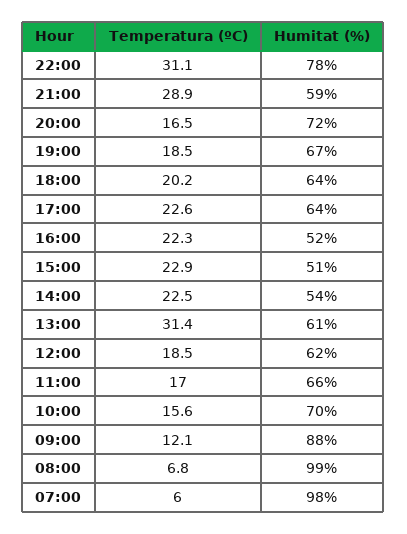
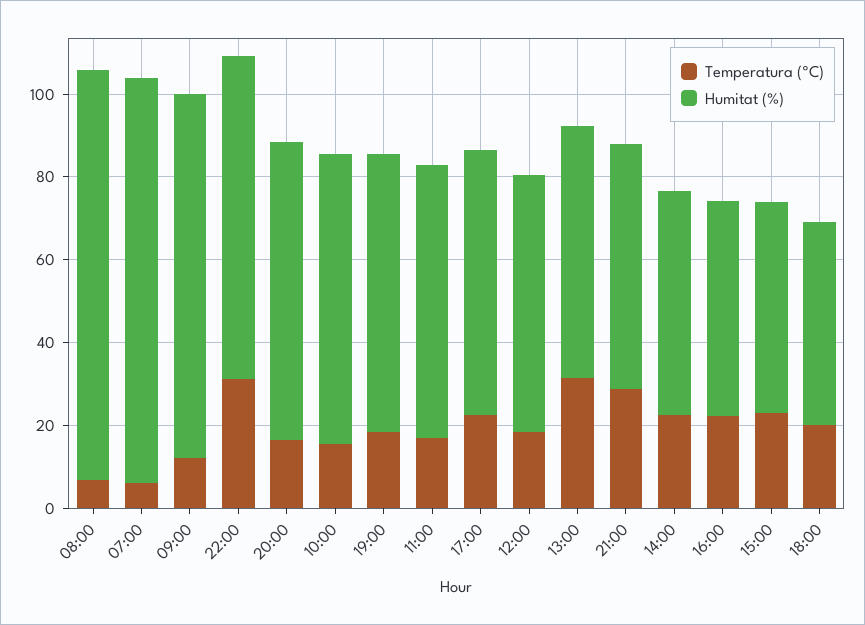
  {
    "Temperatura (ºC)": {
      "22:00": 31.1,
      "21:00": 28.9,
      "20:00": 16.5,
      "19:00": 18.5,
      "18:00": 20.2,
      "17:00": 22.6,
      "16:00": 22.3,
      "15:00": 22.9,
      "14:00": 22.5,
      "13:00": 31.4,
      "12:00": 18.5,
      "11:00": 17,
      "10:00": 15.6,
      "09:00": 12.1,
      "08:00": 6.8,
      "07:00": 6
    },
    "Humitat (%)": {
      "22:00": 78,
      "21:00": 59,
      "20:00": 72,
      "19:00": 67,
-     "18:00": 64,
+     "18:00": 50,
      "17:00": 64,
      "16:00": 52,
      "15:00": 51,
      "14:00": 54,
      "13:00": 61,
      "12:00": 62,
      "11:00": 66,
      "10:00": 70,
      "09:00": 88,
      "08:00": 99,
      "07:00": 98
    }
  }

